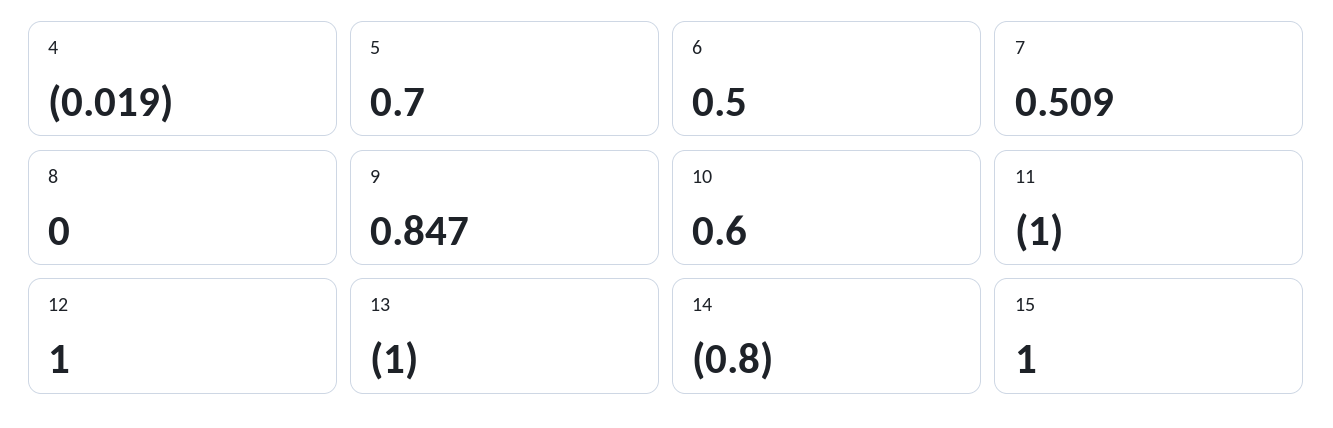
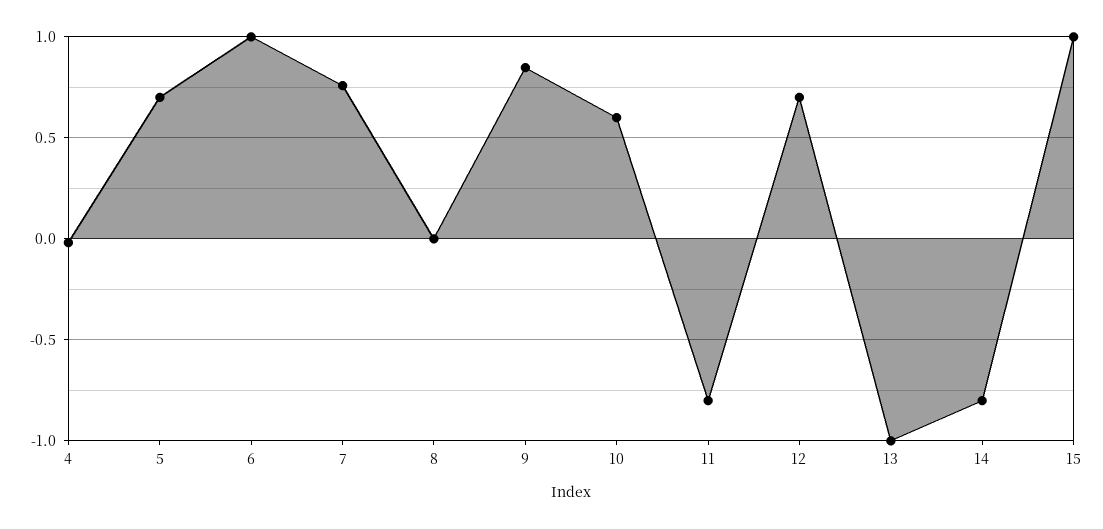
  {
    "4": -0.019,
    "5": 0.7,
-   "6": 0.5,
+   "6": 1,
-   "7": 0.509,
+   "7": 0.75,
    "8": 0,
    "9": 0.847,
    "10": 0.6,
-   "11": -1,
+   "11": -0.8,
-   "12": 1,
+   "12": 0.7,
    "13": -1,
    "14": -0.8,
    "15": 1
  }

